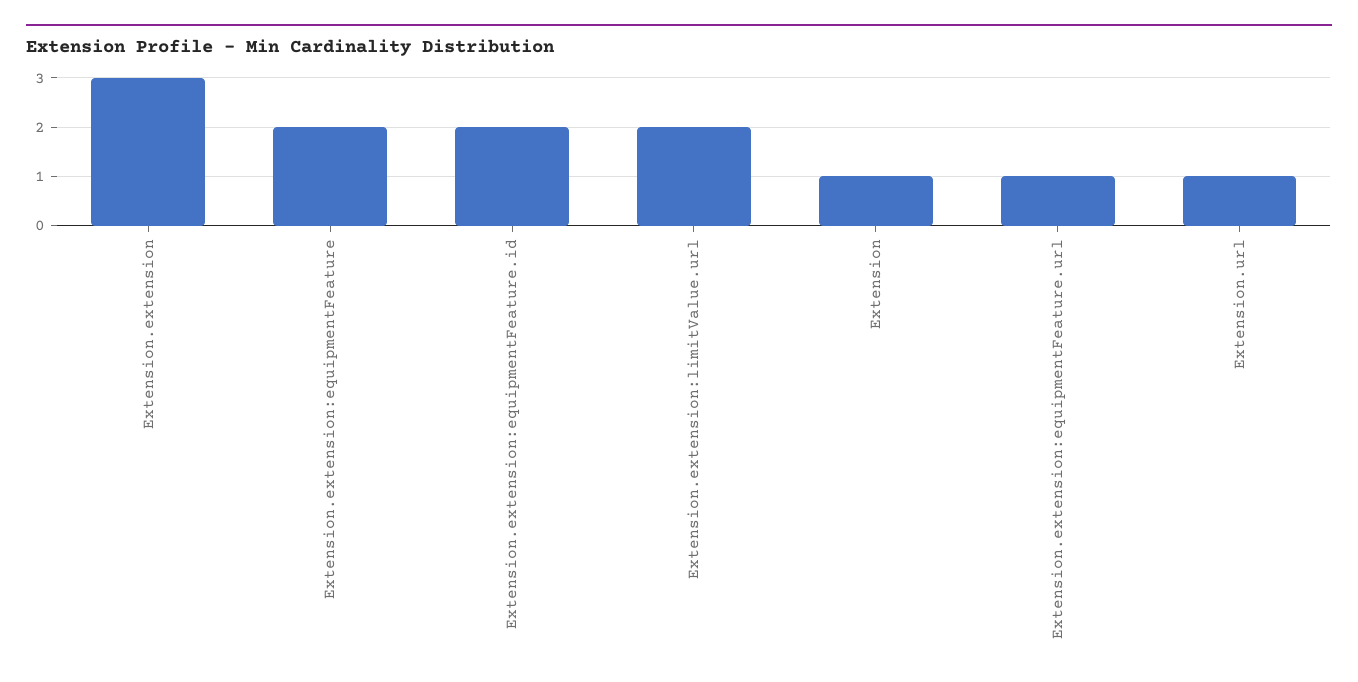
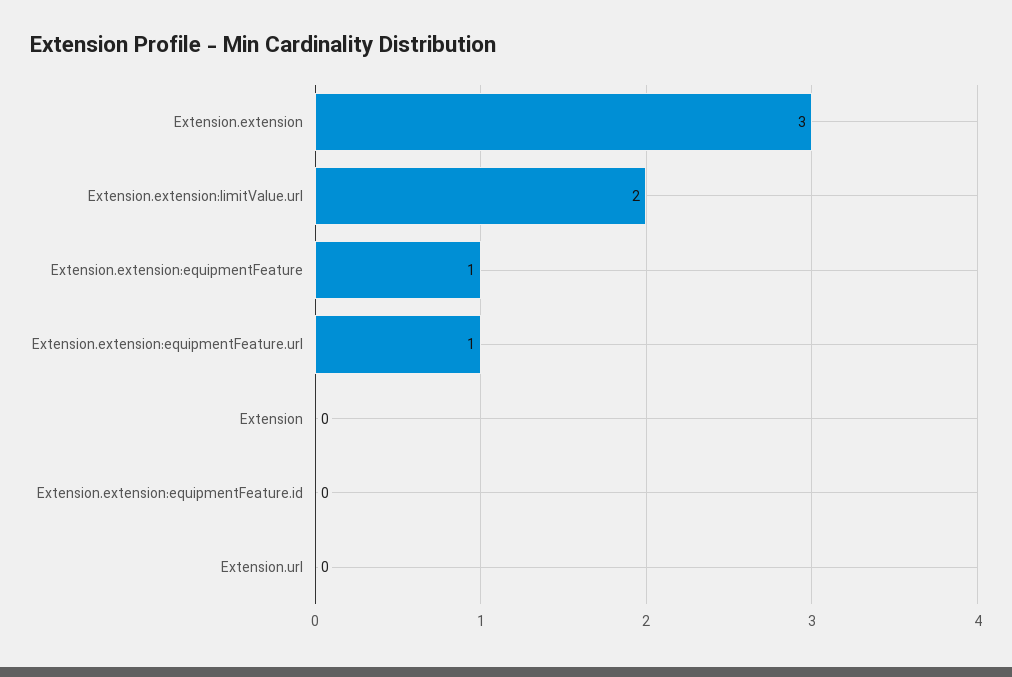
  {
    "Extension.extension": 3,
-   "Extension.extension:equipmentFeature": 2,
+   "Extension.extension:equipmentFeature": 1,
-   "Extension.extension:equipmentFeature.id": 2,
+   "Extension.extension:equipmentFeature.id": 0,
    "Extension.extension:limitValue.url": 2,
-   "Extension": 1,
+   "Extension": 0,
    "Extension.extension:equipmentFeature.url": 1,
-   "Extension.url": 1
+   "Extension.url": 0
  }

